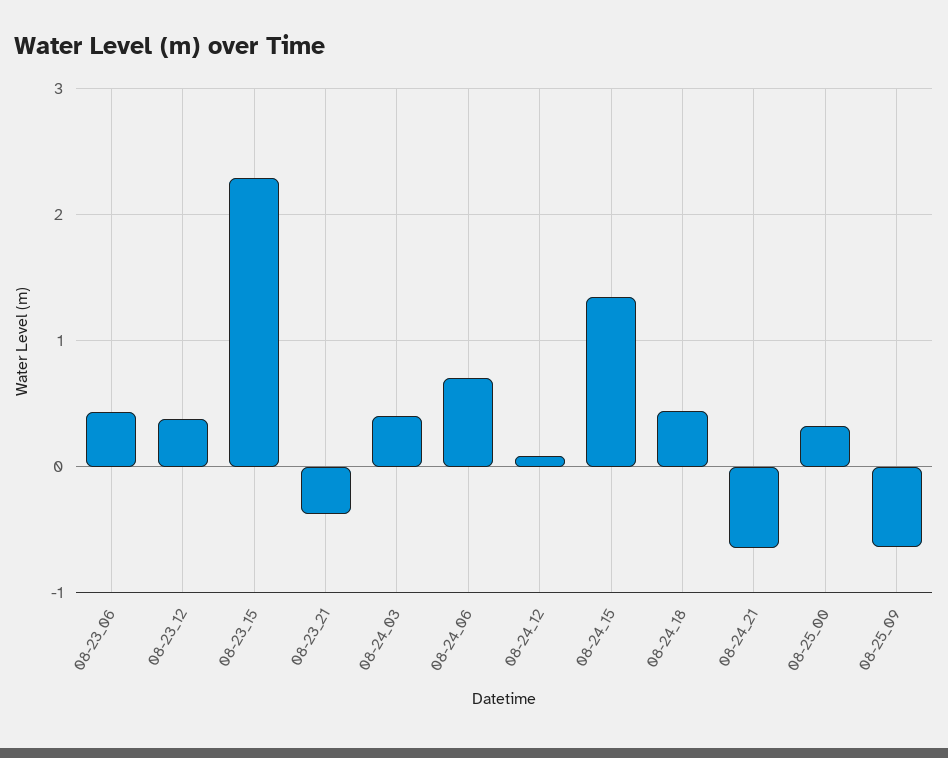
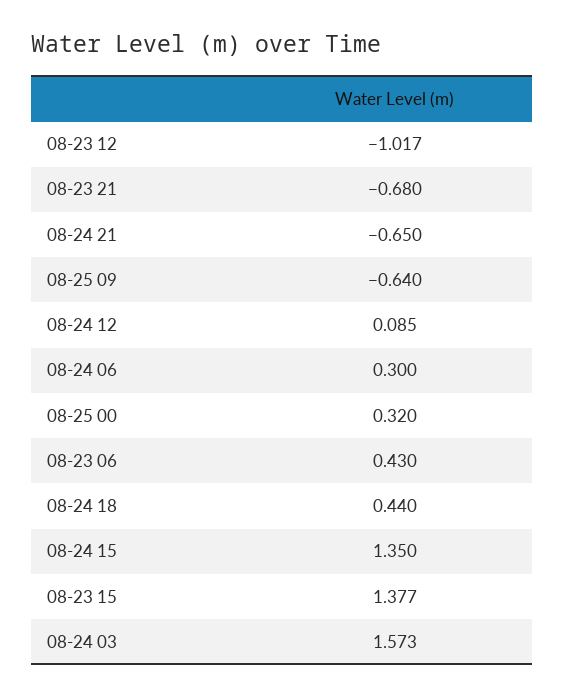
  {
    "08-23_06": 0.43,
-   "08-23_12": 0.4,
+   "08-23_12": -1.017,
-   "08-23_15": 2.3,
+   "08-23_15": 1.377,
-   "08-23_21": -0.4,
+   "08-23_21": -0.68,
-   "08-24_03": 0.4,
+   "08-24_03": 1.573,
-   "08-24_06": 0.7,
+   "08-24_06": 0.3,
    "08-24_12": 0.085,
    "08-24_15": 1.35,
    "08-24_18": 0.44,
    "08-24_21": -0.65,
    "08-25_00": 0.32,
    "08-25_09": -0.64
  }

